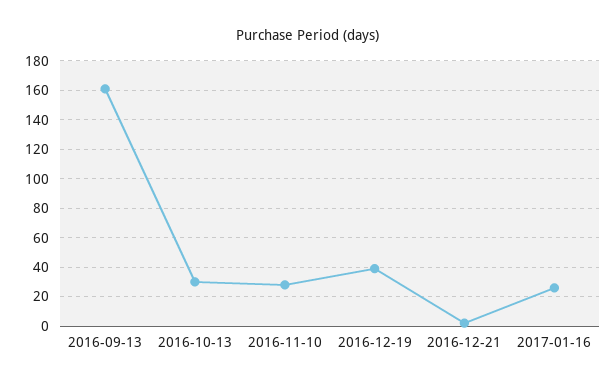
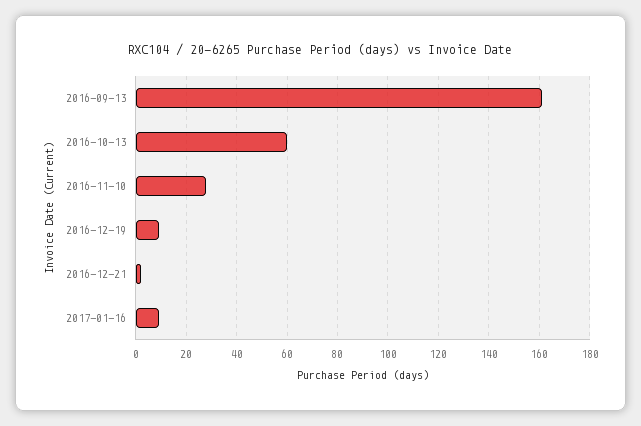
  {
    "2016-09-13": 160,
-   "2016-10-13": 30,
+   "2016-10-13": 60,
    "2016-11-10": 30,
-   "2016-12-19": 40,
+   "2016-12-19": 10,
    "2016-12-21": 0,
-   "2017-01-16": 25
+   "2017-01-16": 10
  }

